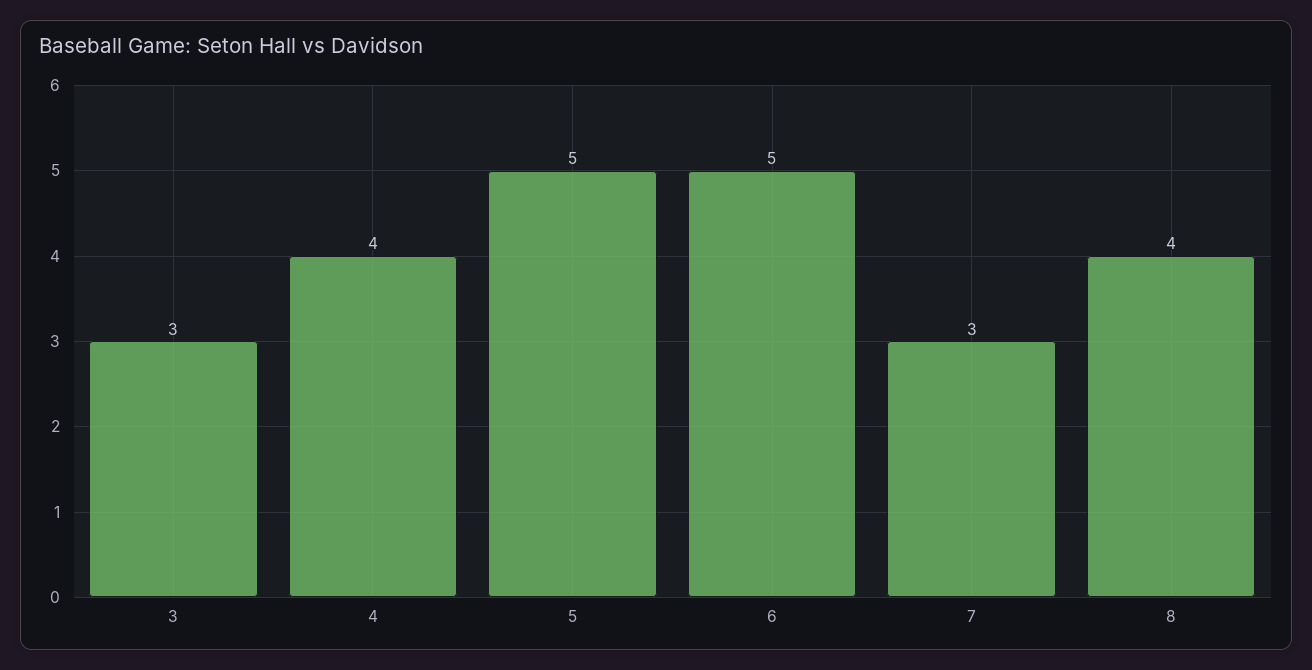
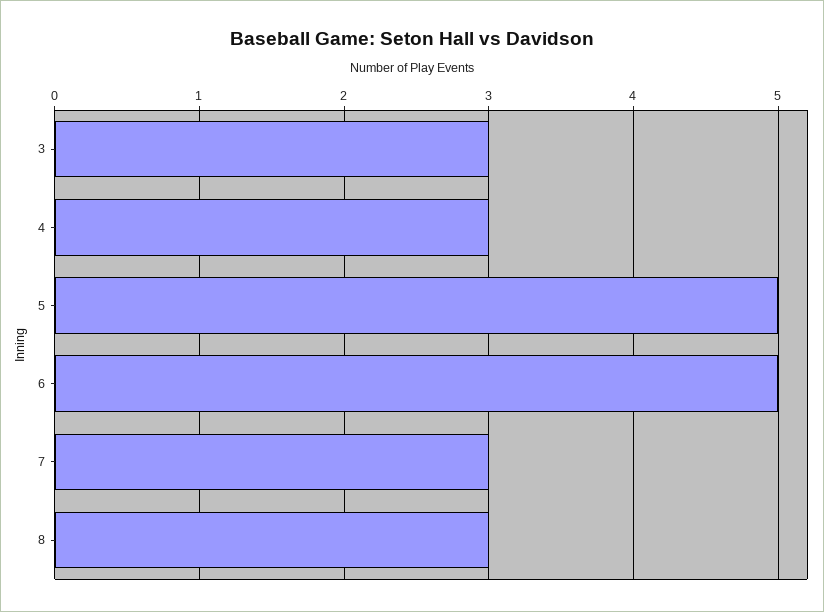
  {
    "3": 3,
-   "4": 4,
+   "4": 3,
    "5": 5,
    "6": 5,
    "7": 3,
-   "8": 4
+   "8": 3
  }

